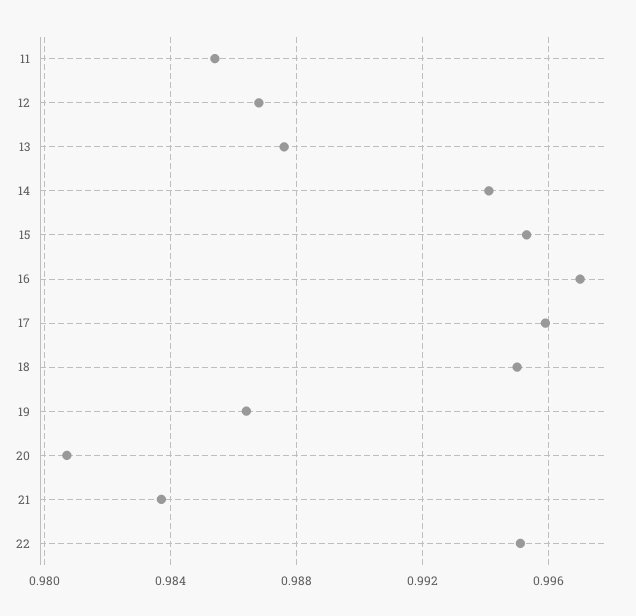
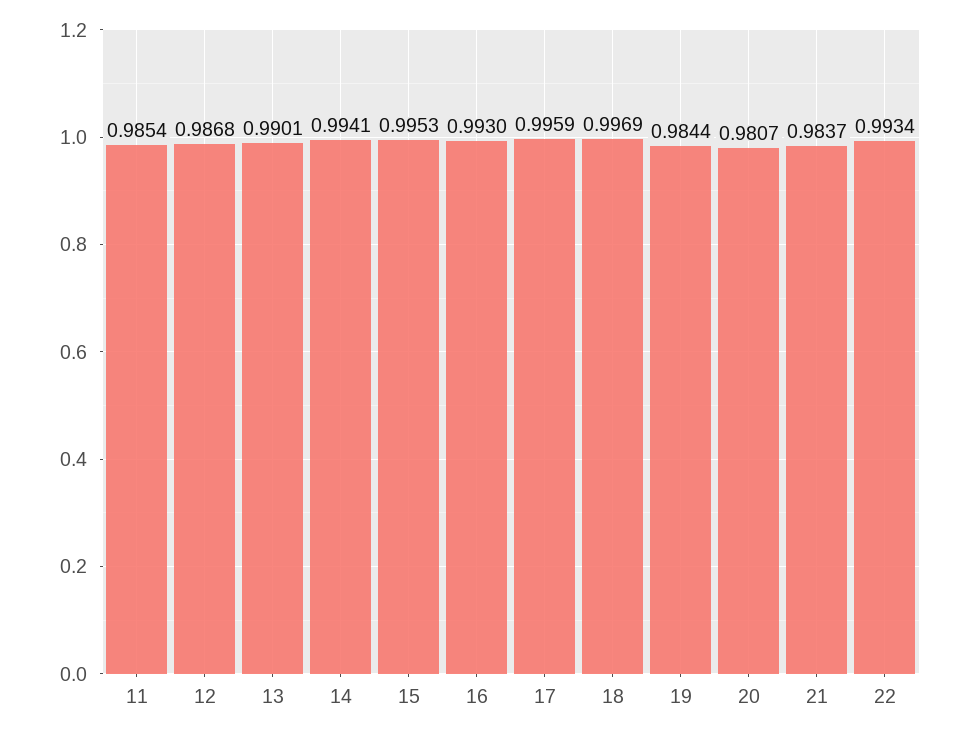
  {
    "11": 0.9854,
    "12": 0.9868,
-   "13": 0.9875,
+   "13": 0.9901,
    "14": 0.9941,
    "15": 0.9953,
-   "16": 0.997,
+   "16": 0.993,
    "17": 0.9959,
-   "18": 0.995,
+   "18": 0.9969,
-   "19": 0.9865,
+   "19": 0.9844,
    "20": 0.9807,
    "21": 0.9837,
-   "22": 0.995
+   "22": 0.9934
  }

